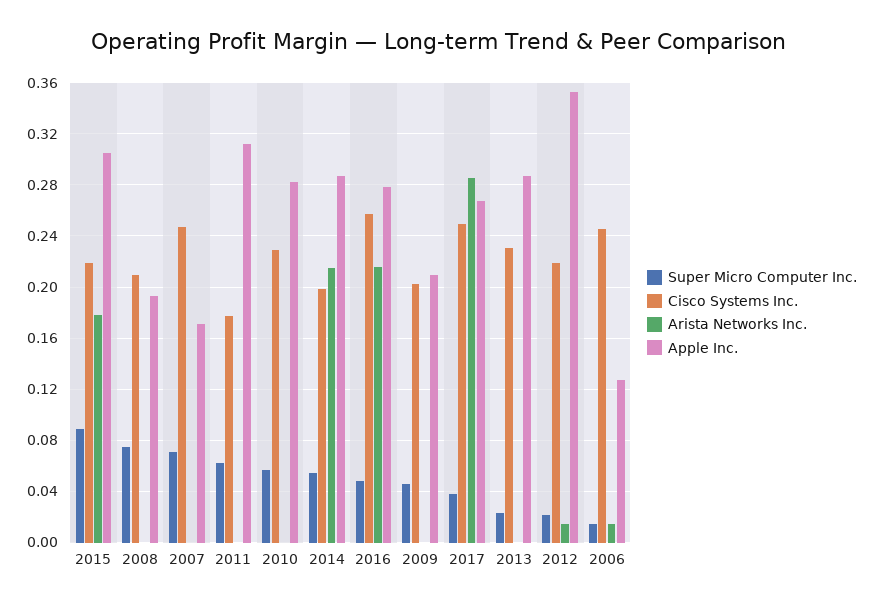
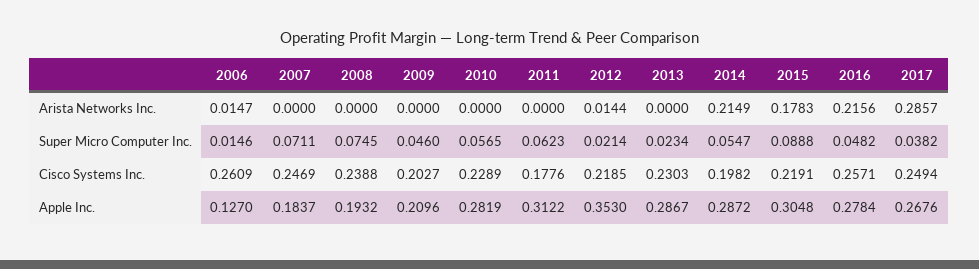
  {
    "Super Micro Computer Inc.": {
      "2015": 0.0888,
      "2008": 0.0745,
      "2007": 0.0711,
      "2011": 0.0623,
      "2010": 0.0565,
      "2014": 0.0547,
      "2016": 0.0482,
      "2009": 0.046,
      "2017": 0.0382,
      "2013": 0.0234,
      "2012": 0.0214,
      "2006": 0.0146
    },
    "Cisco Systems Inc.": {
      "2015": 0.2191,
-     "2008": 0.21,
+     "2008": 0.2388,
      "2007": 0.2469,
      "2011": 0.1776,
      "2010": 0.2289,
      "2014": 0.1982,
      "2016": 0.2571,
      "2009": 0.2027,
      "2017": 0.2494,
      "2013": 0.2303,
      "2012": 0.2185,
-     "2006": 0.245
+     "2006": 0.2609
    },
    "Arista Networks Inc.": {
      "2015": 0.1783,
      "2008": 0,
      "2007": 0,
      "2011": 0,
      "2010": 0,
      "2014": 0.2149,
      "2016": 0.2156,
      "2009": 0,
      "2017": 0.2857,
      "2013": 0,
      "2012": 0.0144,
      "2006": 0.0147
    },
    "Apple Inc.": {
      "2015": 0.3048,
      "2008": 0.1932,
-     "2007": 0.17,
+     "2007": 0.1837,
      "2011": 0.3122,
      "2010": 0.2819,
      "2014": 0.2872,
      "2016": 0.2784,
      "2009": 0.2096,
      "2017": 0.2676,
      "2013": 0.2867,
      "2012": 0.353,
      "2006": 0.127
    }
  }

